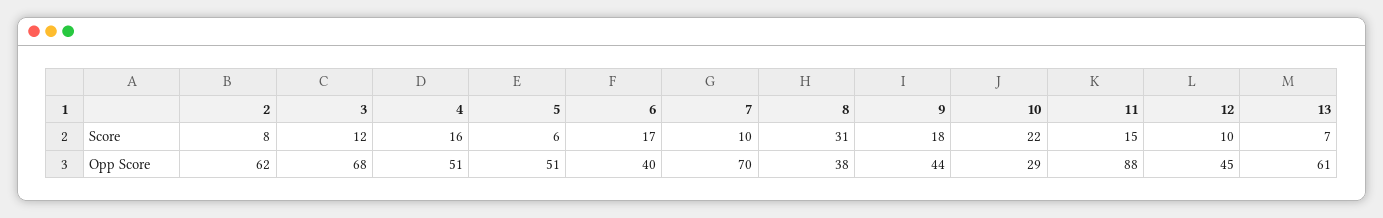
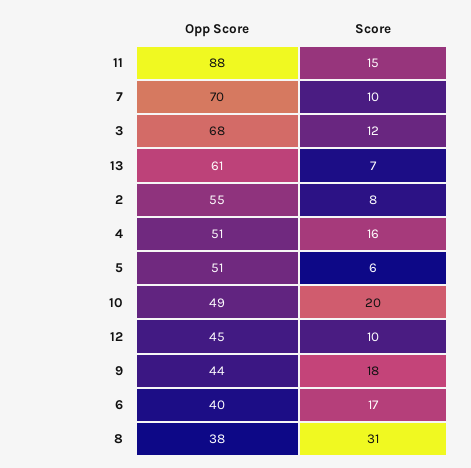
  {
    "2": {
      "Score": 8,
-     "Opp Score": 62
+     "Opp Score": 55
    },
    "3": {
      "Score": 12,
      "Opp Score": 68
    },
    "4": {
      "Score": 16,
      "Opp Score": 51
    },
    "5": {
      "Score": 6,
      "Opp Score": 51
    },
    "6": {
      "Score": 17,
      "Opp Score": 40
    },
    "7": {
      "Score": 10,
      "Opp Score": 70
    },
    "8": {
      "Score": 31,
      "Opp Score": 38
    },
    "9": {
      "Score": 18,
      "Opp Score": 44
    },
    "10": {
-     "Score": 22,
+     "Score": 20,
-     "Opp Score": 29
+     "Opp Score": 49
    },
    "11": {
      "Score": 15,
      "Opp Score": 88
    },
    "12": {
      "Score": 10,
      "Opp Score": 45
    },
    "13": {
      "Score": 7,
      "Opp Score": 61
    }
  }

